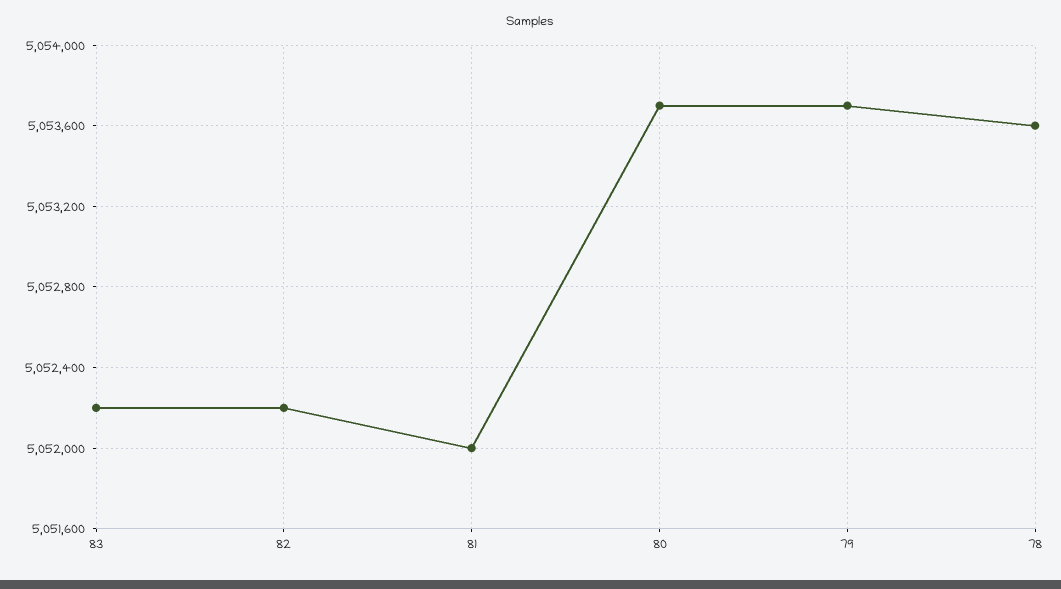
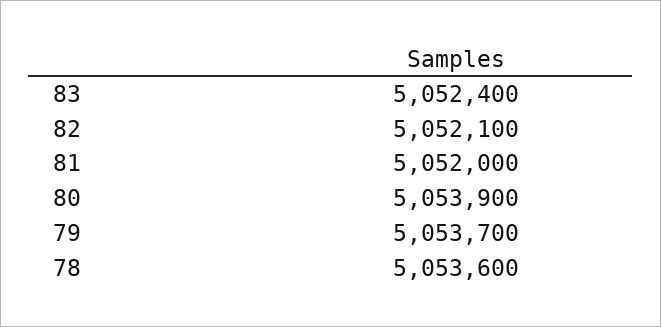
  {
-   "83": 5052200,
+   "83": 5052400,
-   "82": 5052200,
+   "82": 5052100,
    "81": 5052000,
-   "80": 5053700,
+   "80": 5053900,
    "79": 5053700,
    "78": 5053600
  }

